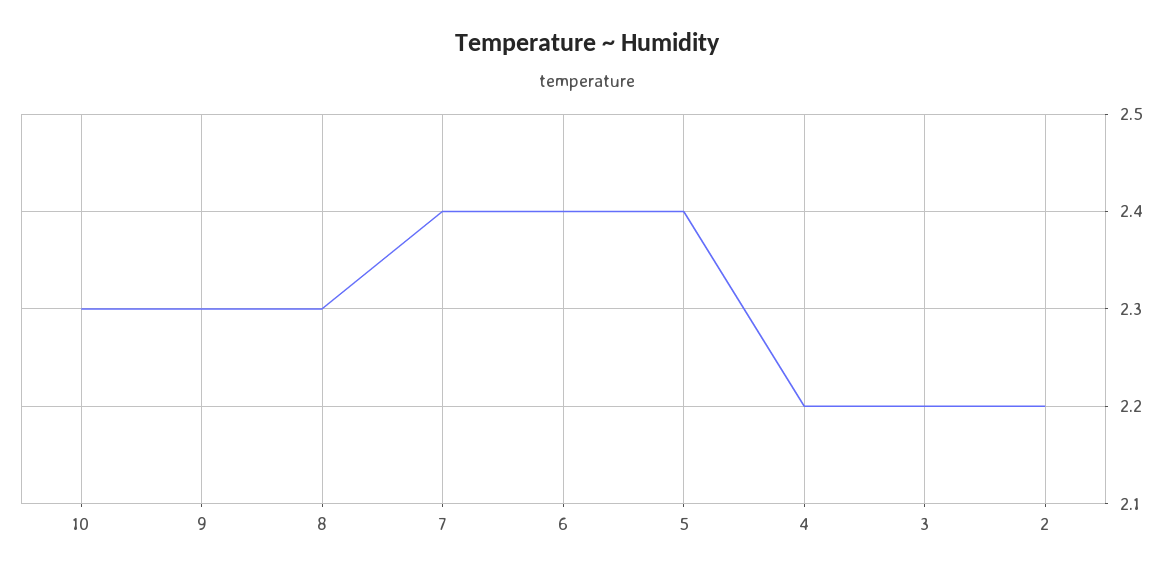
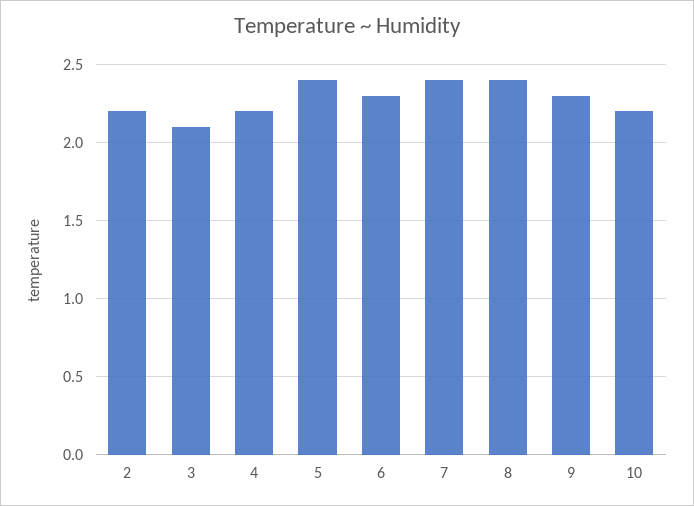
  {
-   "10": 2.3,
+   "10": 2.2,
    "9": 2.3,
-   "8": 2.3,
+   "8": 2.4,
    "7": 2.4,
-   "6": 2.4,
+   "6": 2.3,
    "5": 2.4,
    "4": 2.2,
-   "3": 2.2,
+   "3": 2.1,
    "2": 2.2
  }

